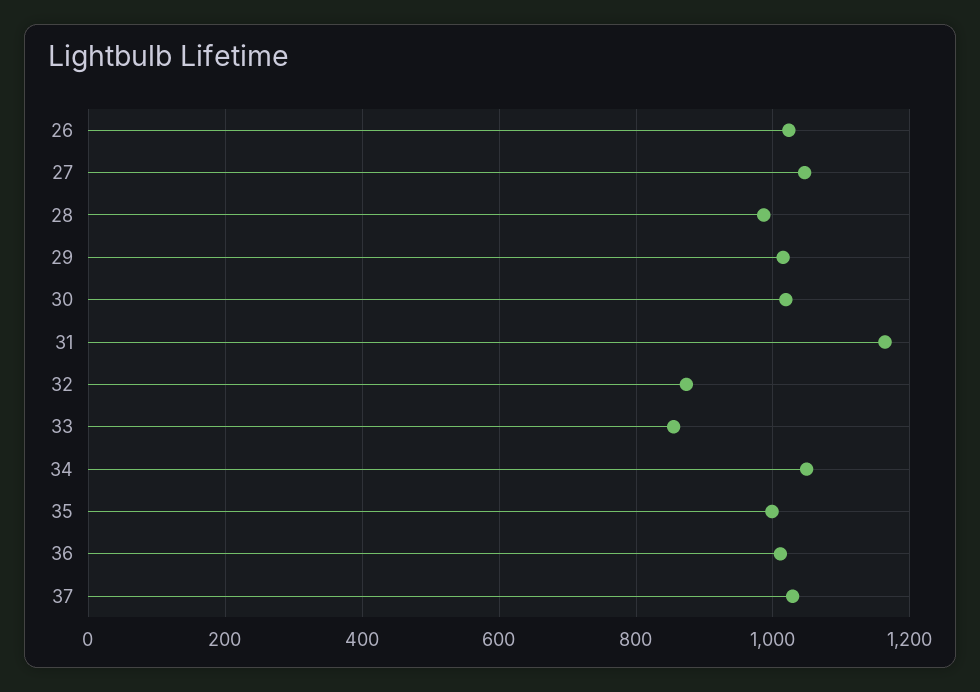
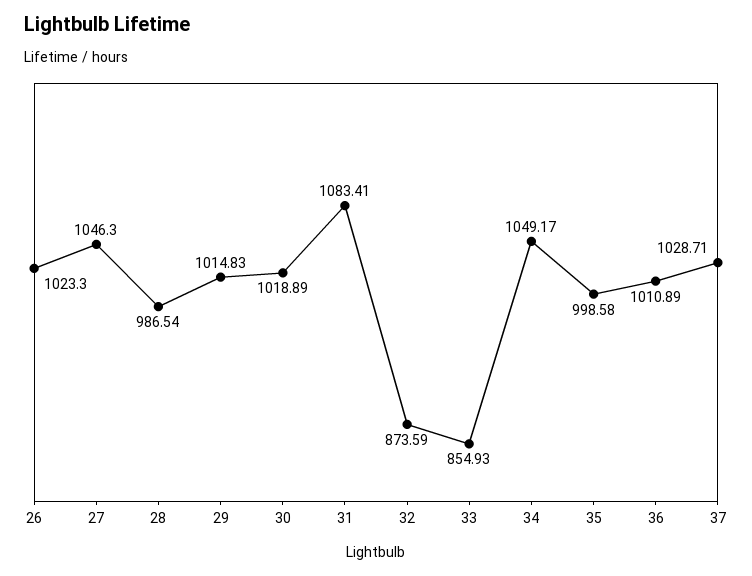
  {
    "26": 1023.3,
    "27": 1046.3,
    "28": 986.54,
    "29": 1014.83,
    "30": 1018.89,
-   "31": 1160,
+   "31": 1083.41,
    "32": 873.59,
    "33": 854.93,
    "34": 1049.17,
    "35": 998.58,
    "36": 1010.89,
    "37": 1028.71
  }

